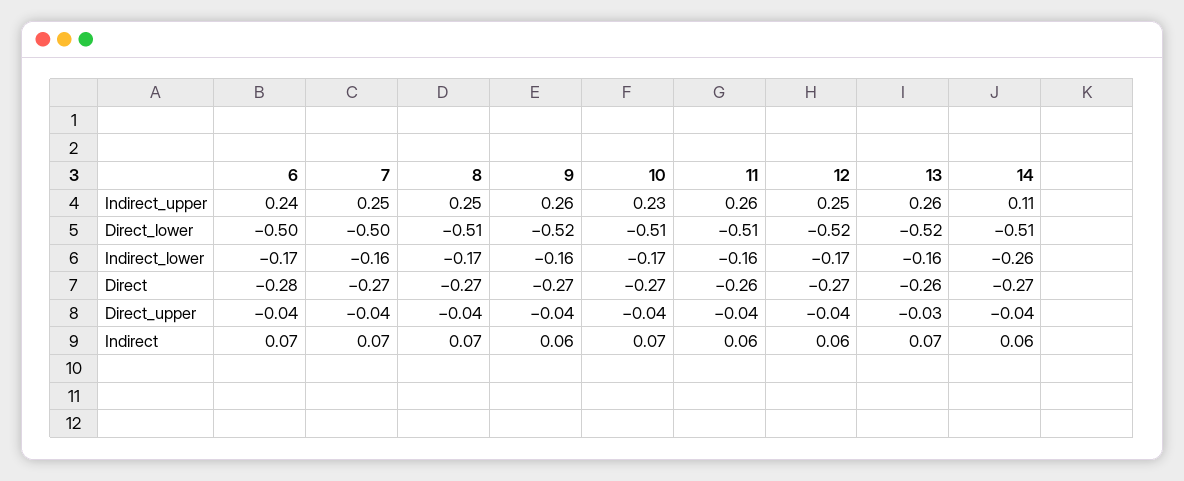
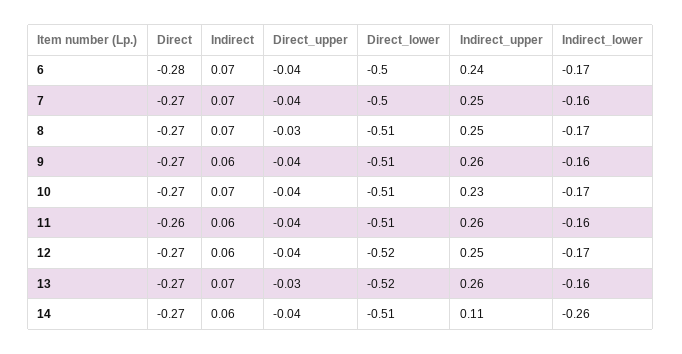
  {
    "6": {
      "Indirect_upper": 0.24,
      "Direct_lower": -0.5,
      "Indirect_lower": -0.17,
      "Direct": -0.28,
      "Direct_upper": -0.04,
      "Indirect": 0.07
    },
    "7": {
      "Indirect_upper": 0.25,
      "Direct_lower": -0.5,
      "Indirect_lower": -0.16,
      "Direct": -0.27,
      "Direct_upper": -0.04,
      "Indirect": 0.07
    },
    "8": {
      "Indirect_upper": 0.25,
      "Direct_lower": -0.51,
      "Indirect_lower": -0.17,
      "Direct": -0.27,
-     "Direct_upper": -0.04,
+     "Direct_upper": -0.03,
      "Indirect": 0.07
    },
    "9": {
      "Indirect_upper": 0.26,
-     "Direct_lower": -0.52,
+     "Direct_lower": -0.51,
      "Indirect_lower": -0.16,
      "Direct": -0.27,
      "Direct_upper": -0.04,
      "Indirect": 0.06
    },
    "10": {
      "Indirect_upper": 0.23,
      "Direct_lower": -0.51,
      "Indirect_lower": -0.17,
      "Direct": -0.27,
      "Direct_upper": -0.04,
      "Indirect": 0.07
    },
    "11": {
      "Indirect_upper": 0.26,
      "Direct_lower": -0.51,
      "Indirect_lower": -0.16,
      "Direct": -0.26,
      "Direct_upper": -0.04,
      "Indirect": 0.06
    },
    "12": {
      "Indirect_upper": 0.25,
      "Direct_lower": -0.52,
      "Indirect_lower": -0.17,
      "Direct": -0.27,
      "Direct_upper": -0.04,
      "Indirect": 0.06
    },
    "13": {
      "Indirect_upper": 0.26,
      "Direct_lower": -0.52,
      "Indirect_lower": -0.16,
-     "Direct": -0.26,
+     "Direct": -0.27,
      "Direct_upper": -0.03,
      "Indirect": 0.07
    },
    "14": {
      "Indirect_upper": 0.11,
      "Direct_lower": -0.51,
      "Indirect_lower": -0.26,
      "Direct": -0.27,
      "Direct_upper": -0.04,
      "Indirect": 0.06
    }
  }

